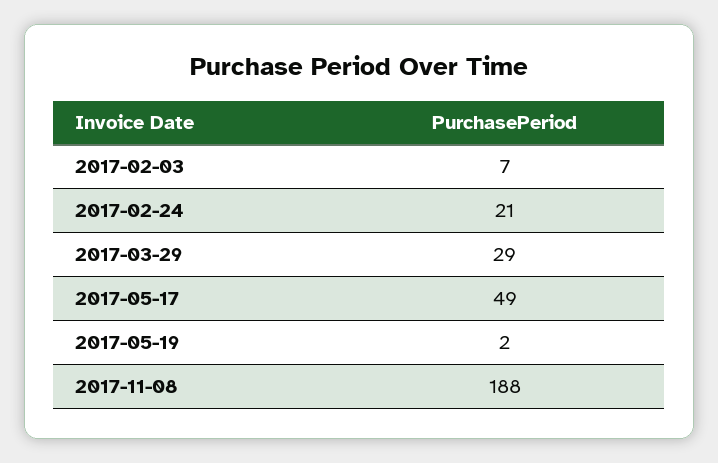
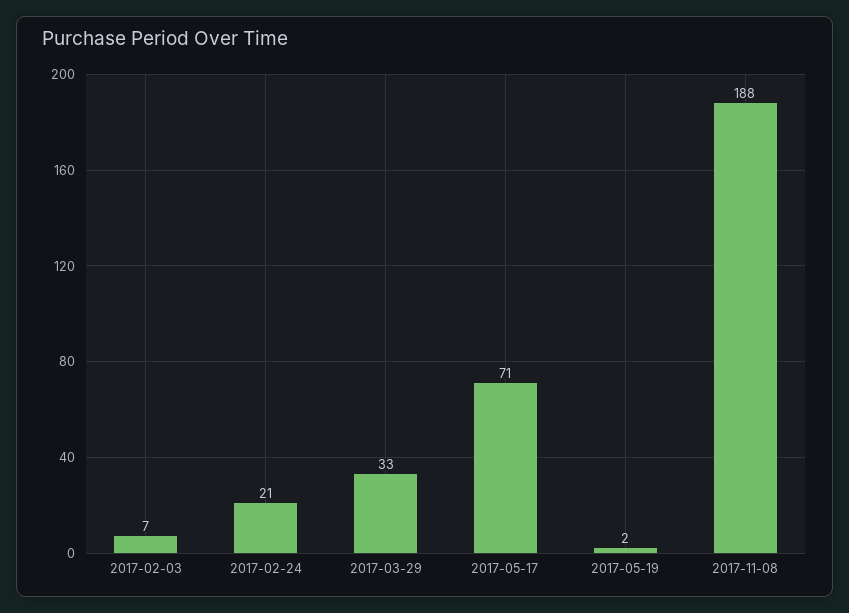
  {
    "2017-02-03": 7,
    "2017-02-24": 21,
-   "2017-03-29": 29,
+   "2017-03-29": 33,
-   "2017-05-17": 49,
+   "2017-05-17": 71,
    "2017-05-19": 2,
    "2017-11-08": 188
  }

